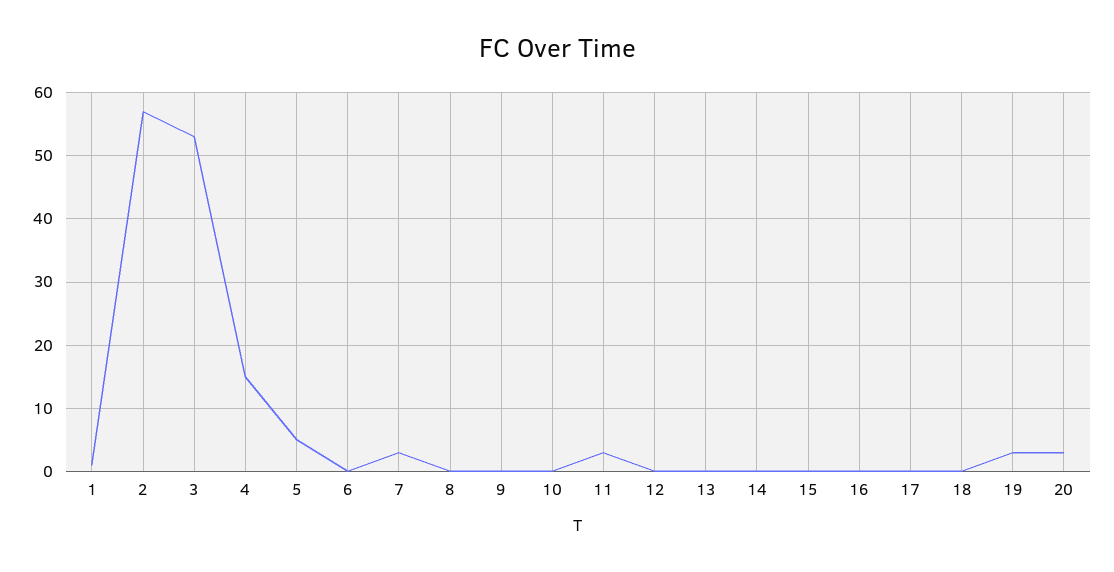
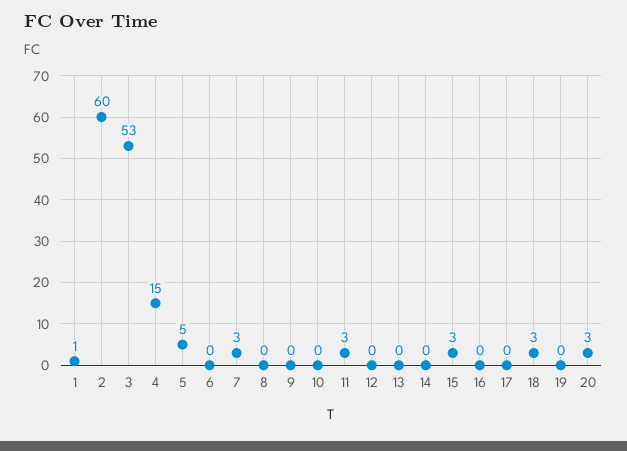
  {
    "1": 1,
-   "2": 57,
+   "2": 60,
    "3": 53,
    "4": 15,
    "5": 5,
    "6": 0,
    "7": 3,
    "8": 0,
    "9": 0,
    "10": 0,
    "11": 3,
    "12": 0,
    "13": 0,
    "14": 0,
-   "15": 0,
+   "15": 3,
    "16": 0,
    "17": 0,
-   "18": 0,
+   "18": 3,
-   "19": 3,
+   "19": 0,
    "20": 3
  }

